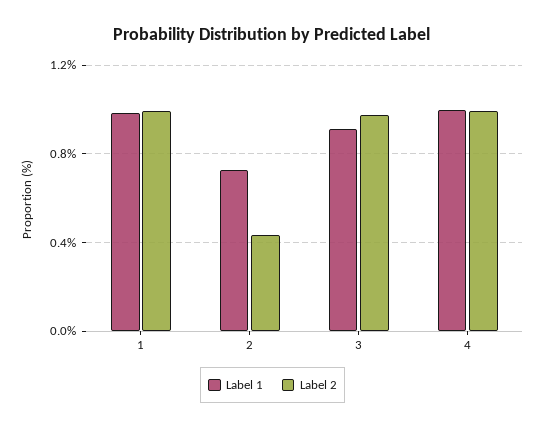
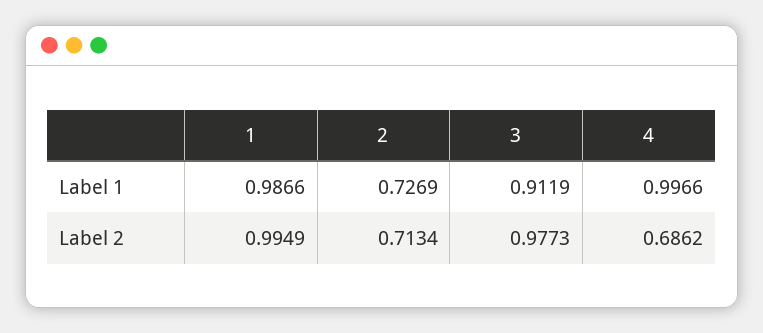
  {
    "Label 1": {
      "1": 0.9866,
      "2": 0.7269,
      "3": 0.9119,
      "4": 0.9966
    },
    "Label 2": {
      "1": 0.9949,
-     "2": 0.45,
+     "2": 0.7134,
      "3": 0.9773,
-     "4": 1
+     "4": 0.6862
    }
  }

